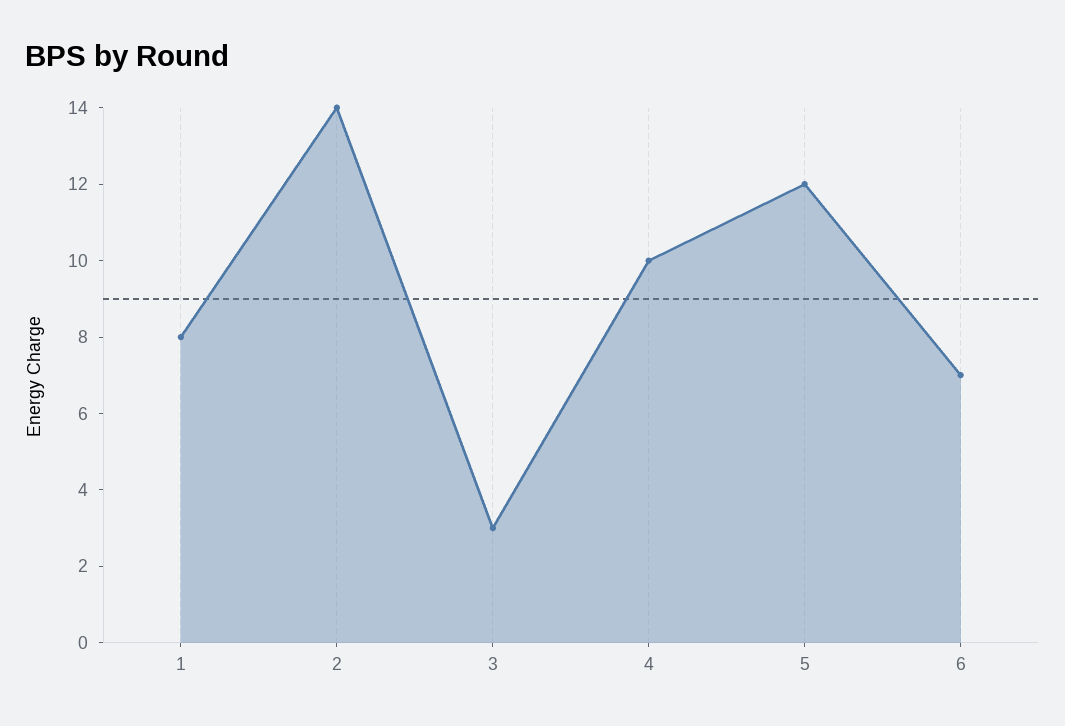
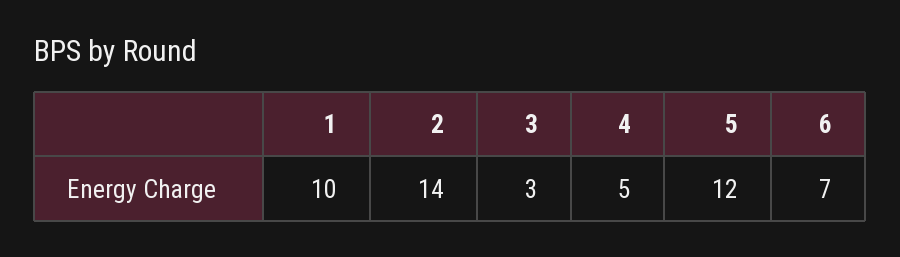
  {
-   "1": 8,
+   "1": 10,
    "2": 14,
    "3": 3,
-   "4": 10,
+   "4": 5,
    "5": 12,
    "6": 7
  }

